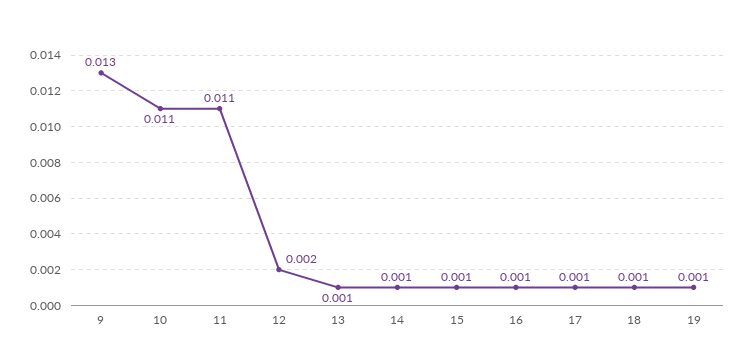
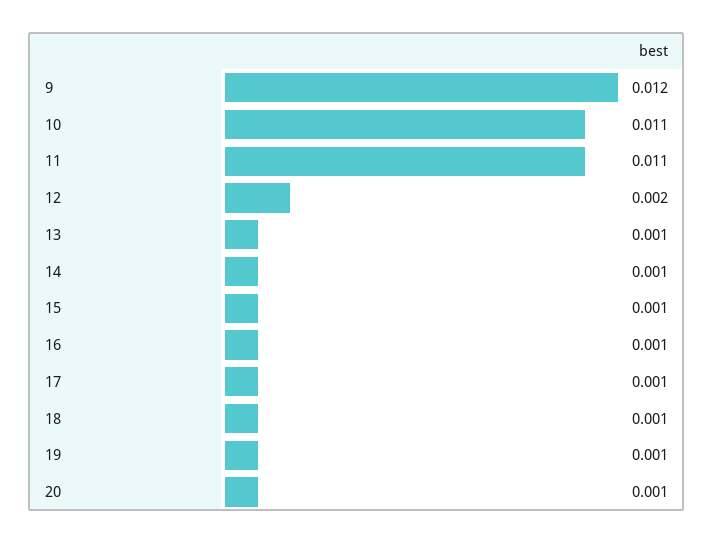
  {
-   "9": 0.013,
+   "9": 0.012,
    "10": 0.011,
    "11": 0.011,
    "12": 0.002,
    "13": 0.001,
    "14": 0.001,
    "15": 0.001,
    "16": 0.001,
    "17": 0.001,
    "18": 0.001,
-   "19": 0.001
+   "19": 0.001,
+   "20": 0.001
  }

